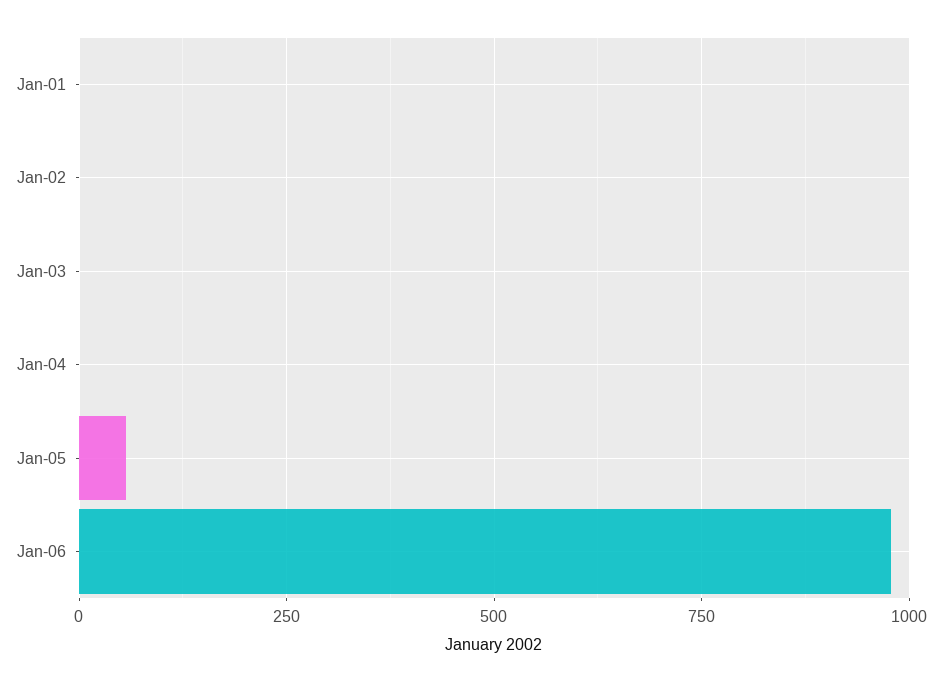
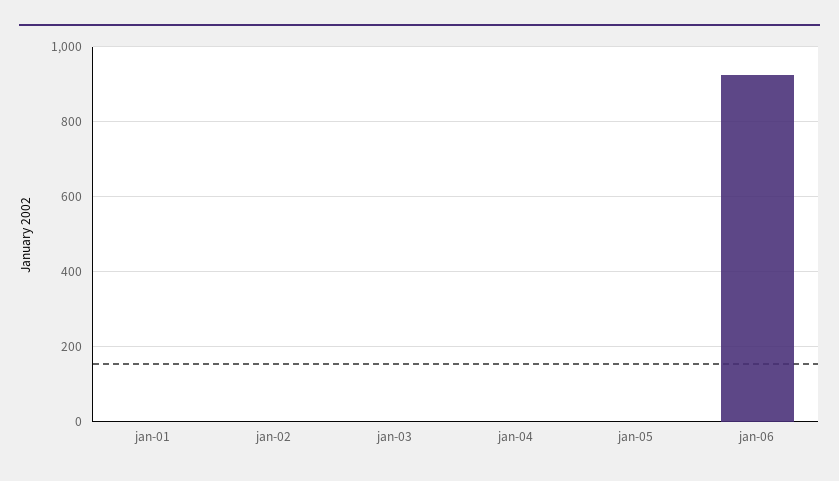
  {
    "Jan-01": 0,
    "Jan-02": 0,
    "Jan-03": 0,
    "Jan-04": 0,
-   "Jan-05": 50,
+   "Jan-05": 0,
-   "Jan-06": 975
+   "Jan-06": 920
  }

